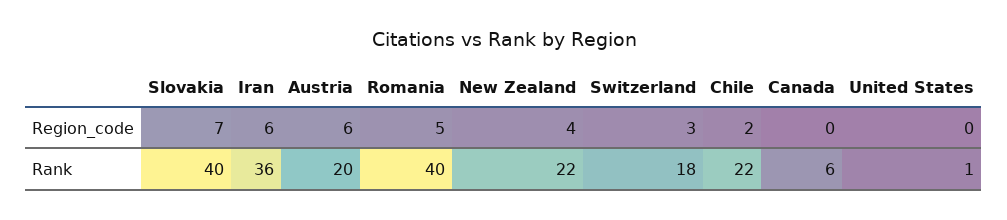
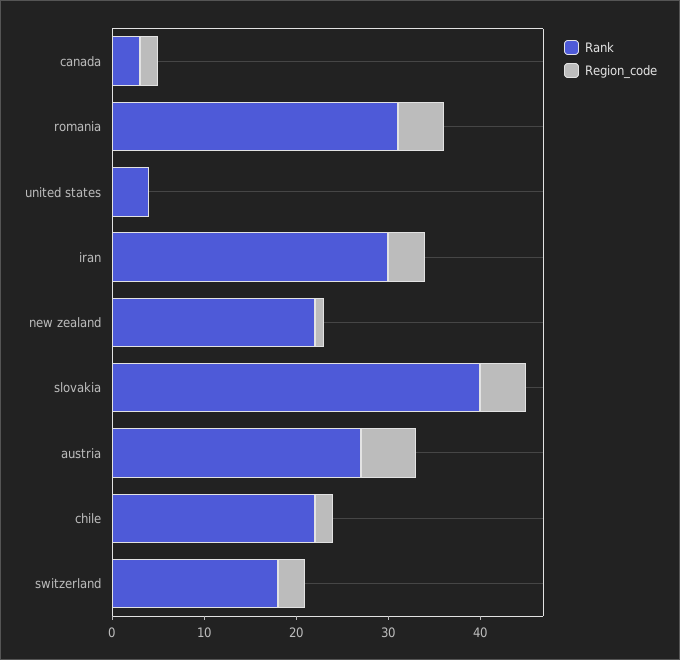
  {
    "Region_code": {
-     "Slovakia": 7,
+     "Slovakia": 5,
-     "Iran": 6,
+     "Iran": 4,
      "Austria": 6,
      "Romania": 5,
-     "New Zealand": 4,
+     "New Zealand": 1,
      "Switzerland": 3,
      "Chile": 2,
-     "Canada": 0,
+     "Canada": 2,
      "United States": 0
    },
    "Rank": {
      "Slovakia": 40,
-     "Iran": 36,
+     "Iran": 30,
-     "Austria": 20,
+     "Austria": 27,
-     "Romania": 40,
+     "Romania": 31,
      "New Zealand": 22,
      "Switzerland": 18,
      "Chile": 22,
-     "Canada": 6,
+     "Canada": 3,
-     "United States": 1
+     "United States": 4
    }
  }

